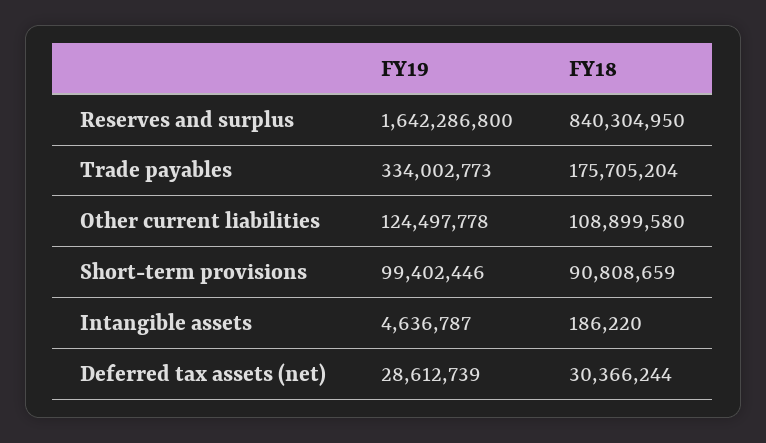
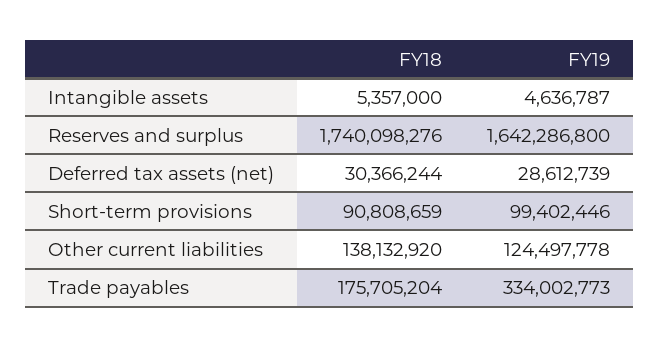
  {
    "FY19": {
      "Reserves and surplus": 1642286800,
      "Trade payables": 334002773,
      "Other current liabilities": 124497778,
      "Short-term provisions": 99402446,
      "Intangible assets": 4636787,
      "Deferred tax assets (net)": 28612739
    },
    "FY18": {
-     "Reserves and surplus": 840304950,
+     "Reserves and surplus": 1740098276,
      "Trade payables": 175705204,
-     "Other current liabilities": 108899580,
+     "Other current liabilities": 138132920,
      "Short-term provisions": 90808659,
-     "Intangible assets": 186220,
+     "Intangible assets": 5357000,
      "Deferred tax assets (net)": 30366244
    }
  }

